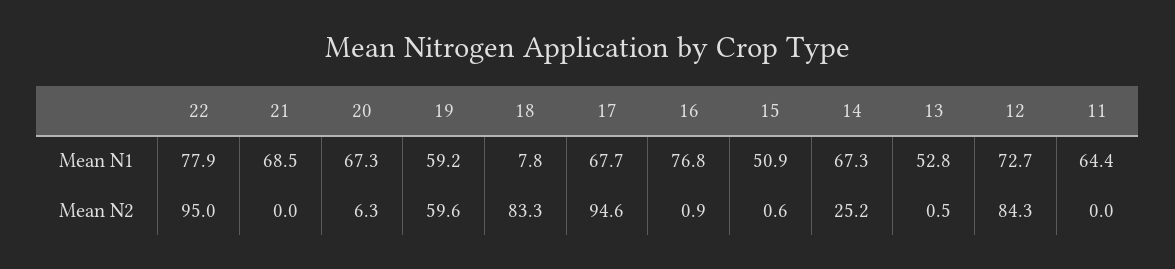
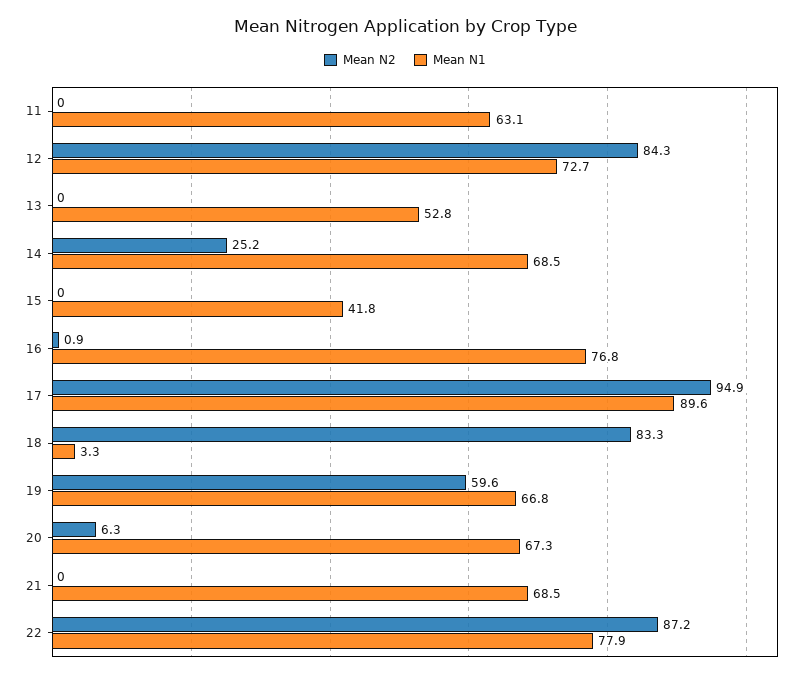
  {
    "Mean N1": {
      "22": 77.9,
      "21": 68.5,
      "20": 67.3,
-     "19": 59.2,
+     "19": 66.8,
-     "18": 7.8,
+     "18": 3.3,
-     "17": 67.7,
+     "17": 89.6,
      "16": 76.8,
-     "15": 50.9,
+     "15": 41.8,
-     "14": 67.3,
+     "14": 68.5,
      "13": 52.8,
      "12": 72.7,
-     "11": 64.4
+     "11": 63.1
    },
    "Mean N2": {
-     "22": 95,
+     "22": 87.2,
      "21": 0,
      "20": 6.3,
      "19": 59.6,
      "18": 83.3,
-     "17": 94.6,
+     "17": 94.9,
      "16": 0.9,
-     "15": 0.6,
+     "15": 0,
      "14": 25.2,
-     "13": 0.5,
+     "13": 0,
      "12": 84.3,
      "11": 0
    }
  }

